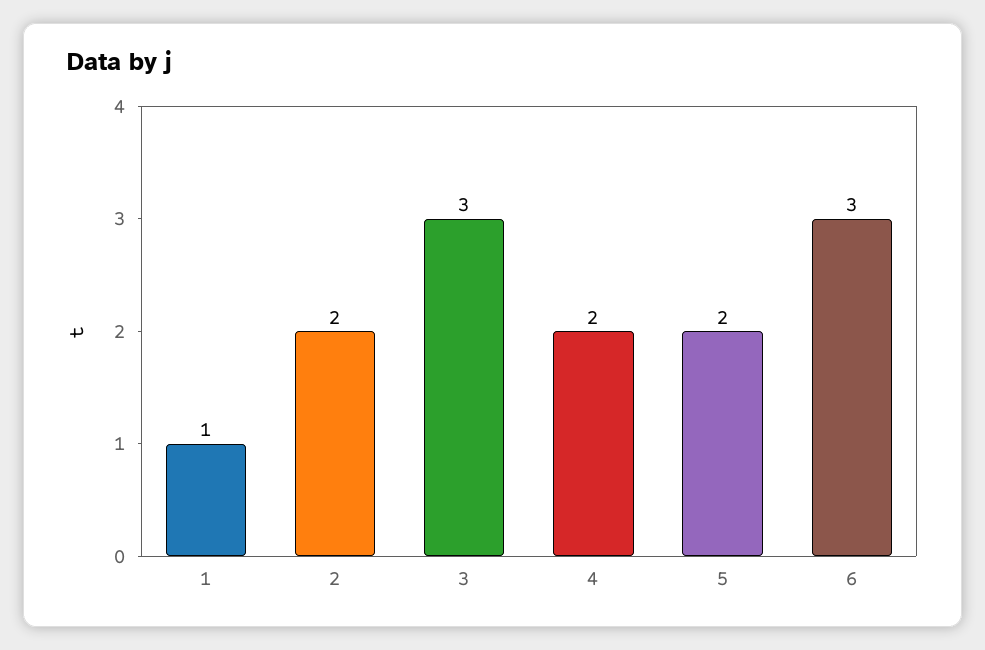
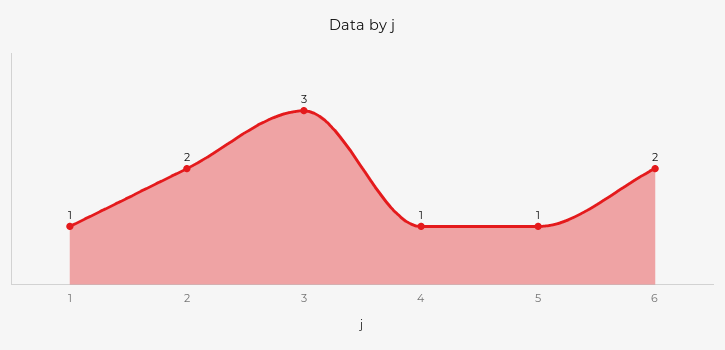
  {
    "1": 1,
    "2": 2,
    "3": 3,
-   "4": 2,
+   "4": 1,
-   "5": 2,
+   "5": 1,
-   "6": 3
+   "6": 2
  }

